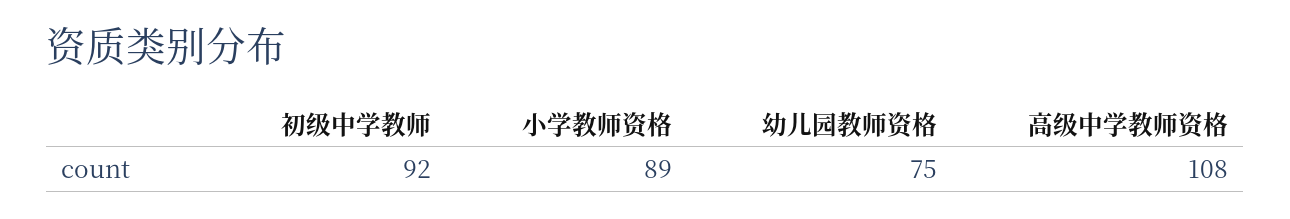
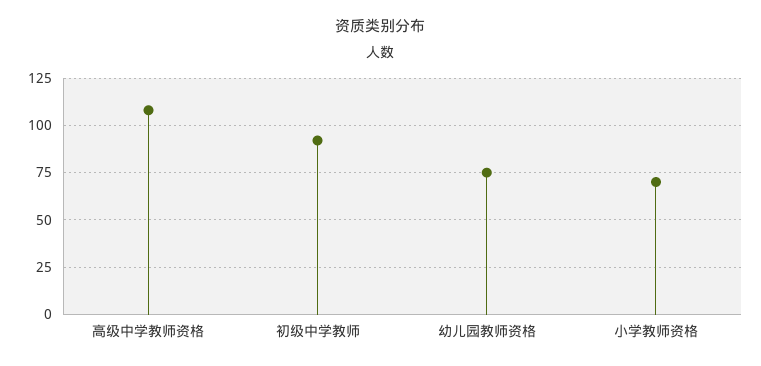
  {
    "初级中学教师": 92,
-   "小学教师资格": 89,
+   "小学教师资格": 70,
    "幼儿园教师资格": 75,
    "高级中学教师资格": 108
  }

